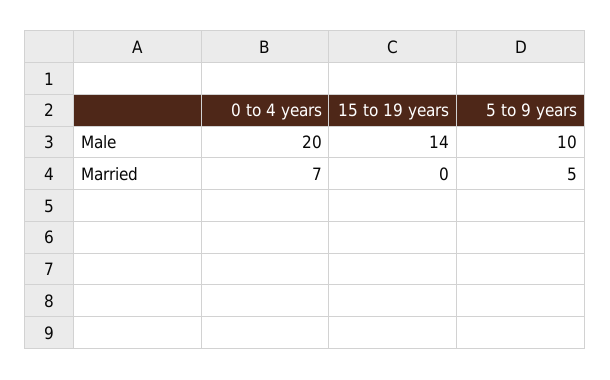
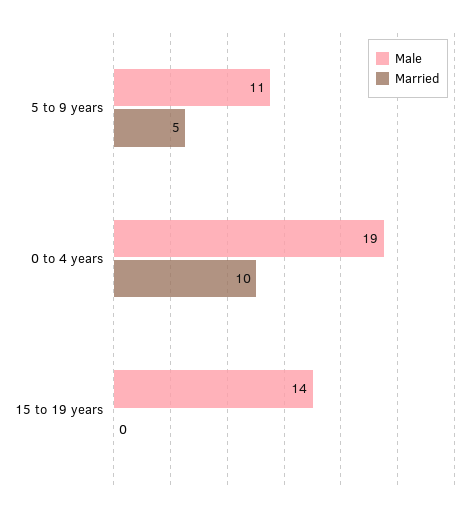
  {
    "Male": {
-     "0 to 4 years": 20,
+     "0 to 4 years": 19,
      "15 to 19 years": 14,
-     "5 to 9 years": 10
+     "5 to 9 years": 11
    },
    "Married": {
-     "0 to 4 years": 7,
+     "0 to 4 years": 10,
      "15 to 19 years": 0,
      "5 to 9 years": 5
    }
  }

